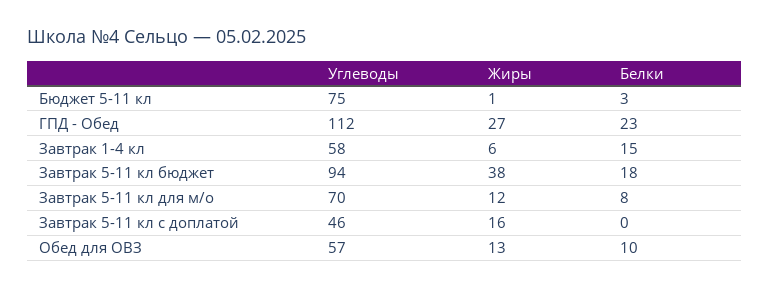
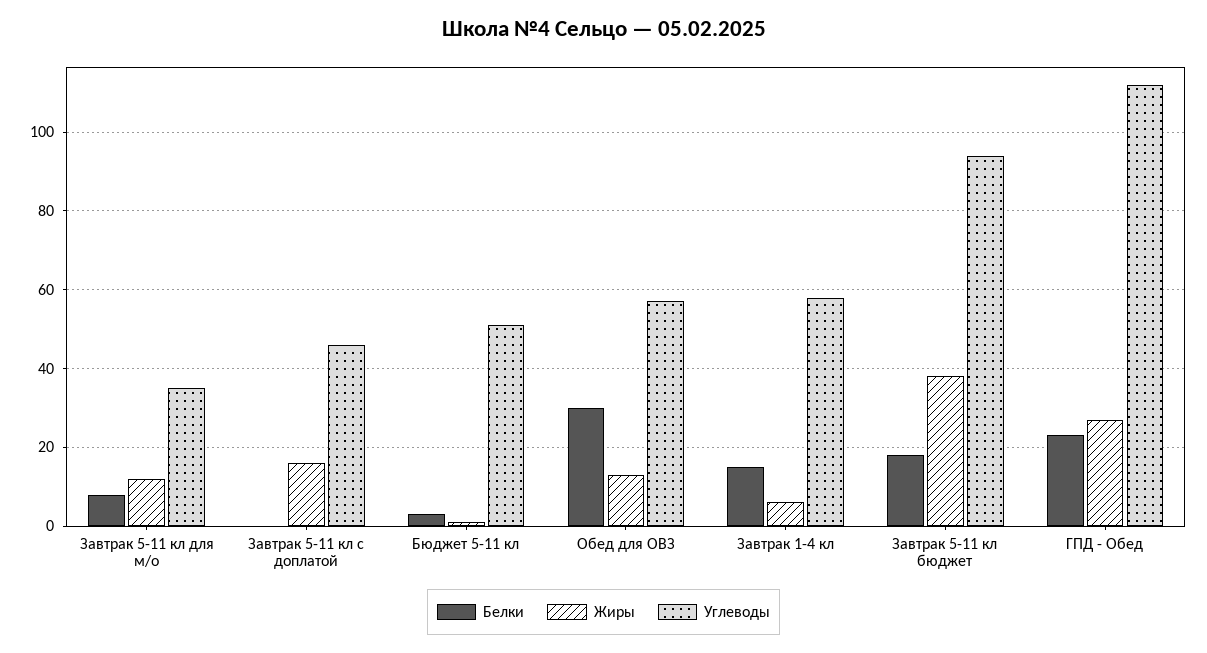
  {
    "Углеводы": {
-     "Бюджет 5-11 кл": 75,
+     "Бюджет 5-11 кл": 50,
      "ГПД - Обед": 112,
      "Завтрак 1-4 кл": 58,
      "Завтрак 5-11 кл бюджет": 94,
-     "Завтрак 5-11 кл для м/о": 70,
+     "Завтрак 5-11 кл для м/о": 35,
      "Завтрак 5-11 кл с доплатой": 46,
      "Обед для ОВЗ": 57
    },
    "Жиры": {
      "Бюджет 5-11 кл": 1,
      "ГПД - Обед": 27,
      "Завтрак 1-4 кл": 6,
      "Завтрак 5-11 кл бюджет": 38,
      "Завтрак 5-11 кл для м/о": 12,
      "Завтрак 5-11 кл с доплатой": 16,
      "Обед для ОВЗ": 13
    },
    "Белки": {
      "Бюджет 5-11 кл": 3,
      "ГПД - Обед": 23,
      "Завтрак 1-4 кл": 15,
      "Завтрак 5-11 кл бюджет": 18,
      "Завтрак 5-11 кл для м/о": 8,
      "Завтрак 5-11 кл с доплатой": 0,
-     "Обед для ОВЗ": 10
+     "Обед для ОВЗ": 30
    }
  }

